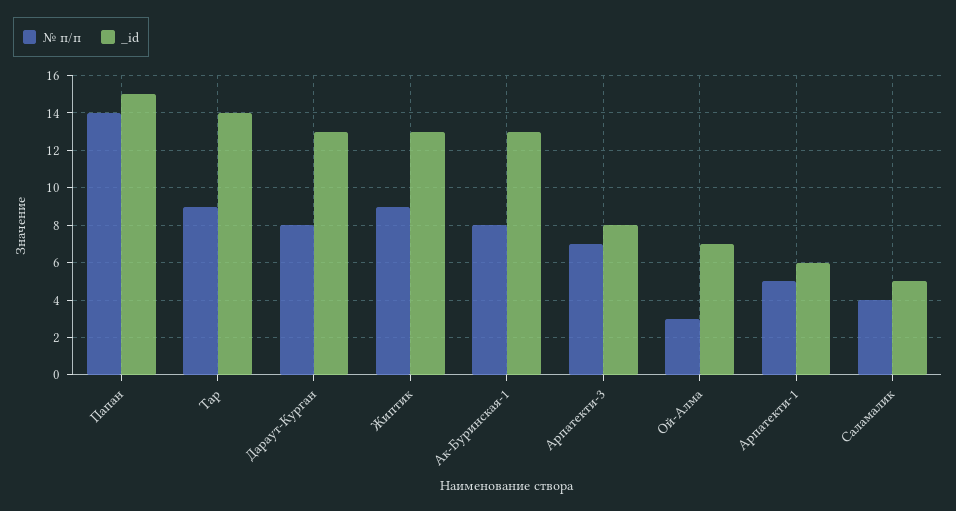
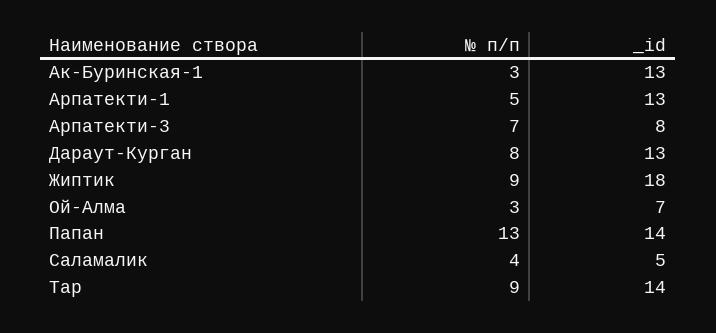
  {
    "№ п/п": {
-     "Папан": 14,
+     "Папан": 13,
      "Тар": 9,
      "Дараут-Курган": 8,
      "Жиптик": 9,
-     "Ак-Буринская-1": 8,
+     "Ак-Буринская-1": 3,
      "Арпатекти-3": 7,
      "Ой-Алма": 3,
      "Арпатекти-1": 5,
      "Саламалик": 4
    },
    "_id": {
-     "Папан": 15,
+     "Папан": 14,
      "Тар": 14,
      "Дараут-Курган": 13,
-     "Жиптик": 13,
+     "Жиптик": 18,
      "Ак-Буринская-1": 13,
      "Арпатекти-3": 8,
      "Ой-Алма": 7,
-     "Арпатекти-1": 6,
+     "Арпатекти-1": 13,
      "Саламалик": 5
    }
  }

